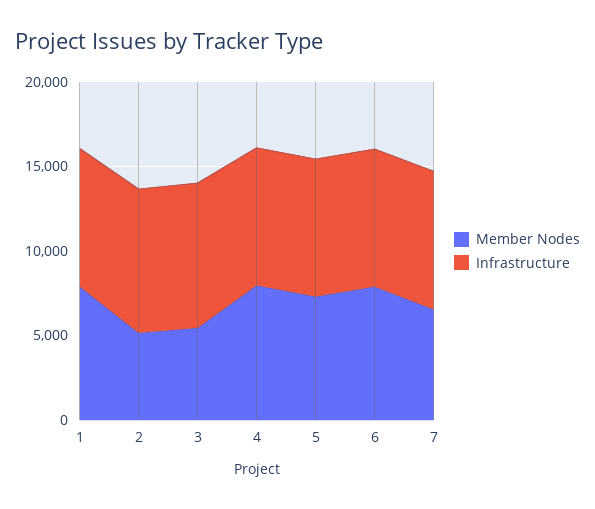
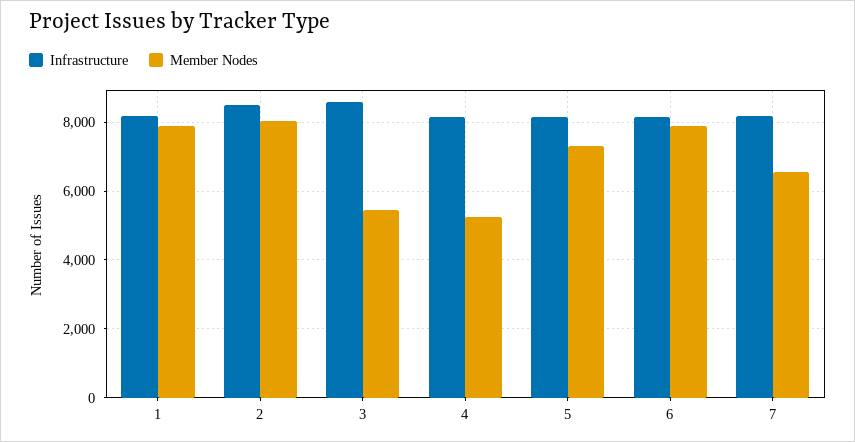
  {
    "Member Nodes": {
      "1": 7800,
-     "2": 5000,
+     "2": 8000,
      "3": 5400,
-     "4": 8000,
+     "4": 5200,
      "5": 7200,
      "6": 7800,
      "7": 6600
    },
    "Infrastructure": {
      "1": 8200,
      "2": 8600,
      "3": 8600,
      "4": 8200,
      "5": 8200,
      "6": 8200,
      "7": 8200
    }
  }

